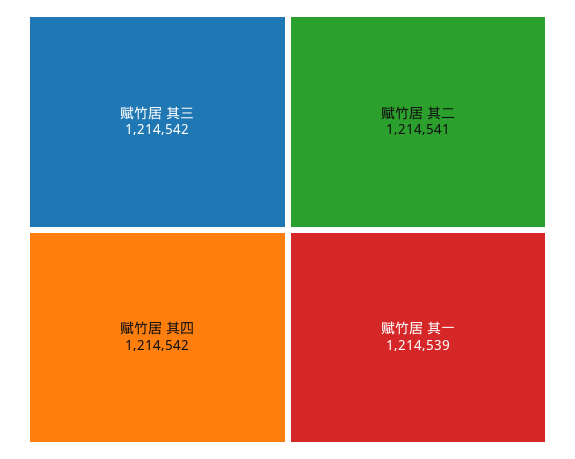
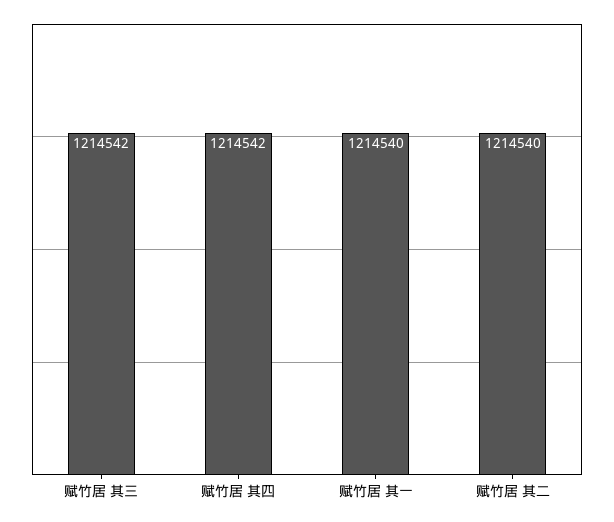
  {
    "赋竹居 其三": 1214542,
    "赋竹居 其四": 1214542,
-   "赋竹居 其二": 1214541,
+   "赋竹居 其二": 1214540,
-   "赋竹居 其一": 1214539
+   "赋竹居 其一": 1214540
  }

